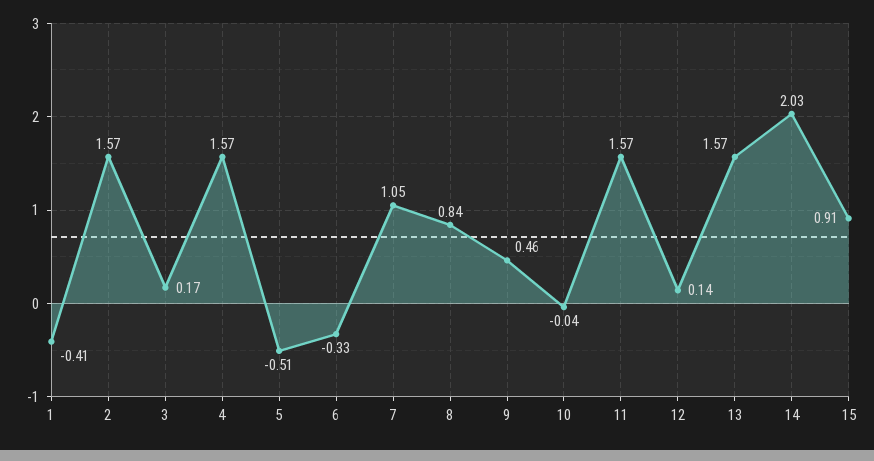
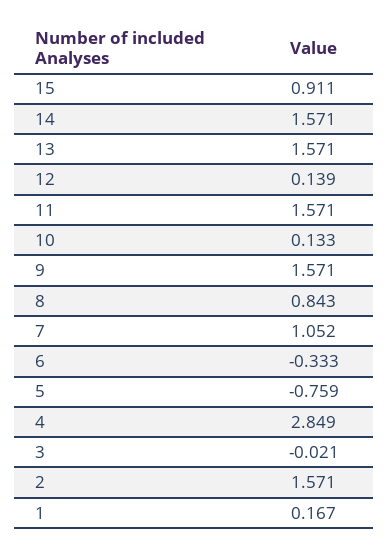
  {
-   "1": -0.41,
+   "1": 0.167,
    "2": 1.571,
-   "3": 0.17,
+   "3": -0.021,
-   "4": 1.57,
+   "4": 2.849,
-   "5": -0.51,
+   "5": -0.759,
    "6": -0.333,
    "7": 1.052,
    "8": 0.843,
-   "9": 0.46,
+   "9": 1.571,
-   "10": -0.04,
+   "10": 0.133,
    "11": 1.571,
    "12": 0.139,
    "13": 1.571,
-   "14": 2.03,
+   "14": 1.571,
    "15": 0.911
  }

